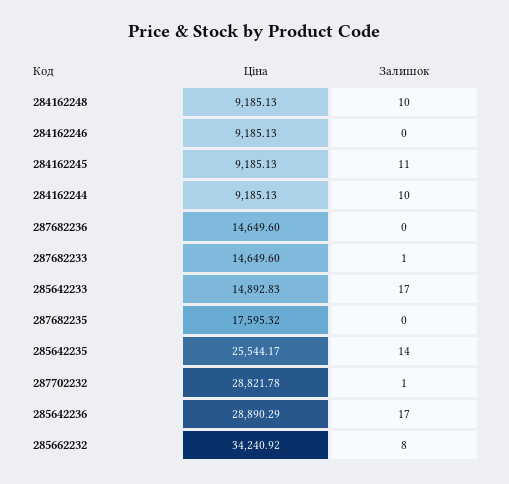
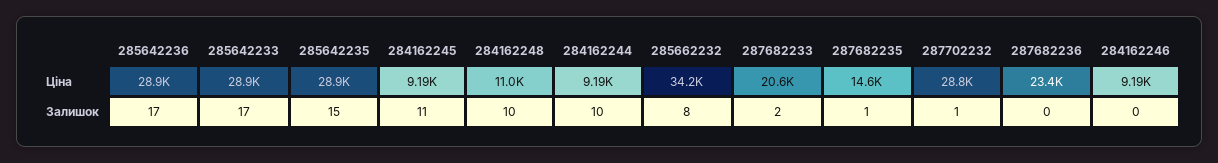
  {
    "Ціна": {
-     "284162248": 9185.13,
+     "284162248": 11000,
      "284162246": 9185.13,
      "284162245": 9185.13,
      "284162244": 9185.13,
-     "287682236": 14649.6,
+     "287682236": 23400,
-     "287682233": 14649.6,
+     "287682233": 20600,
-     "285642233": 14892.83,
+     "285642233": 28900,
-     "287682235": 17595.32,
+     "287682235": 14600,
-     "285642235": 25544.17,
+     "285642235": 28900,
      "287702232": 28821.78,
      "285642236": 28890.29,
      "285662232": 34240.92
    },
    "Залишок": {
      "284162248": 10,
      "284162246": 0,
      "284162245": 11,
      "284162244": 10,
      "287682236": 0,
-     "287682233": 1,
+     "287682233": 2,
      "285642233": 17,
-     "287682235": 0,
+     "287682235": 1,
-     "285642235": 14,
+     "285642235": 15,
      "287702232": 1,
      "285642236": 17,
      "285662232": 8
    }
  }

